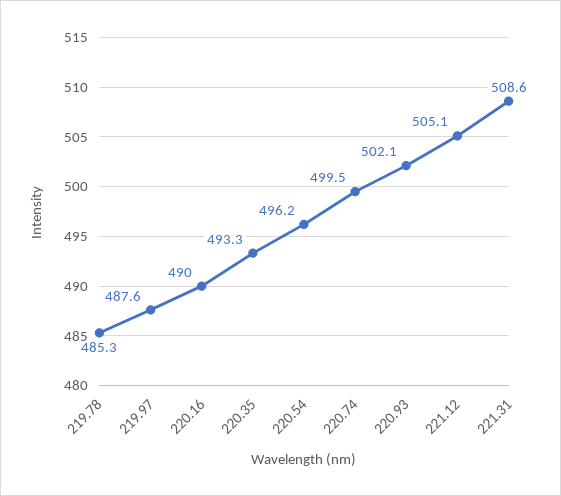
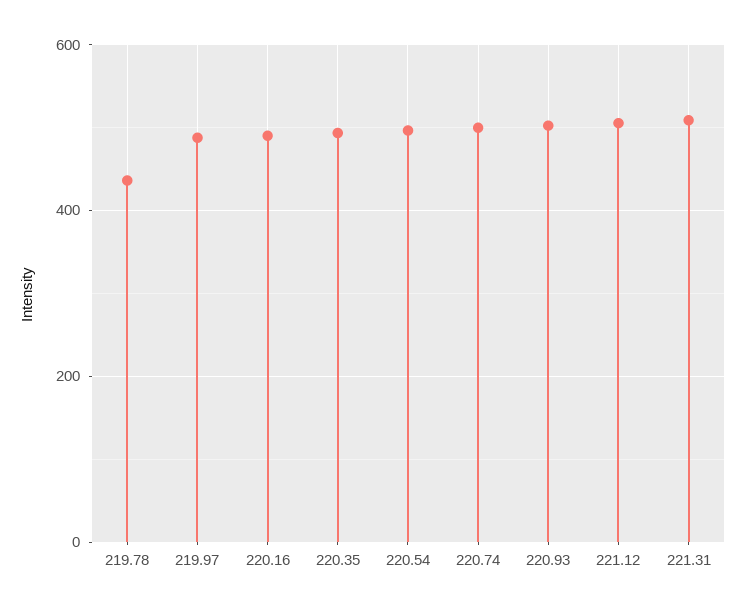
  {
-   "219.78": 485.3,
+   "219.78": 440,
    "219.97": 487.6,
    "220.16": 490,
    "220.35": 493.3,
    "220.54": 496.2,
    "220.74": 499.5,
    "220.93": 502.1,
    "221.12": 505.1,
    "221.31": 508.6
  }

